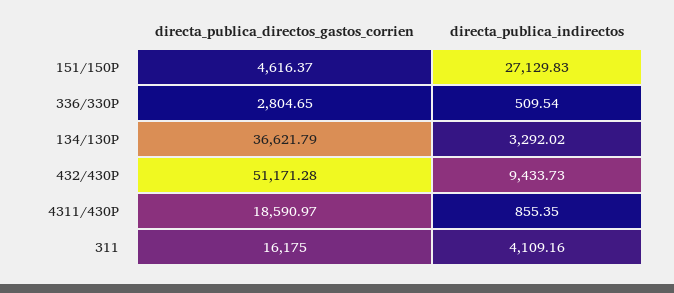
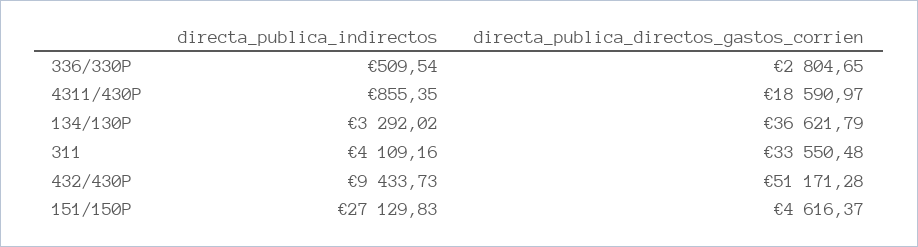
  {
    "directa_publica_directos_gastos_corrien": {
      "151/150P": 4616.37,
      "336/330P": 2804.65,
      "134/130P": 36621.79,
      "432/430P": 51171.28,
      "4311/430P": 18590.97,
-     "311": 16175
+     "311": 33550.48
    },
    "directa_publica_indirectos": {
      "151/150P": 27129.83,
      "336/330P": 509.54,
      "134/130P": 3292.02,
      "432/430P": 9433.73,
      "4311/430P": 855.35,
      "311": 4109.16
    }
  }

